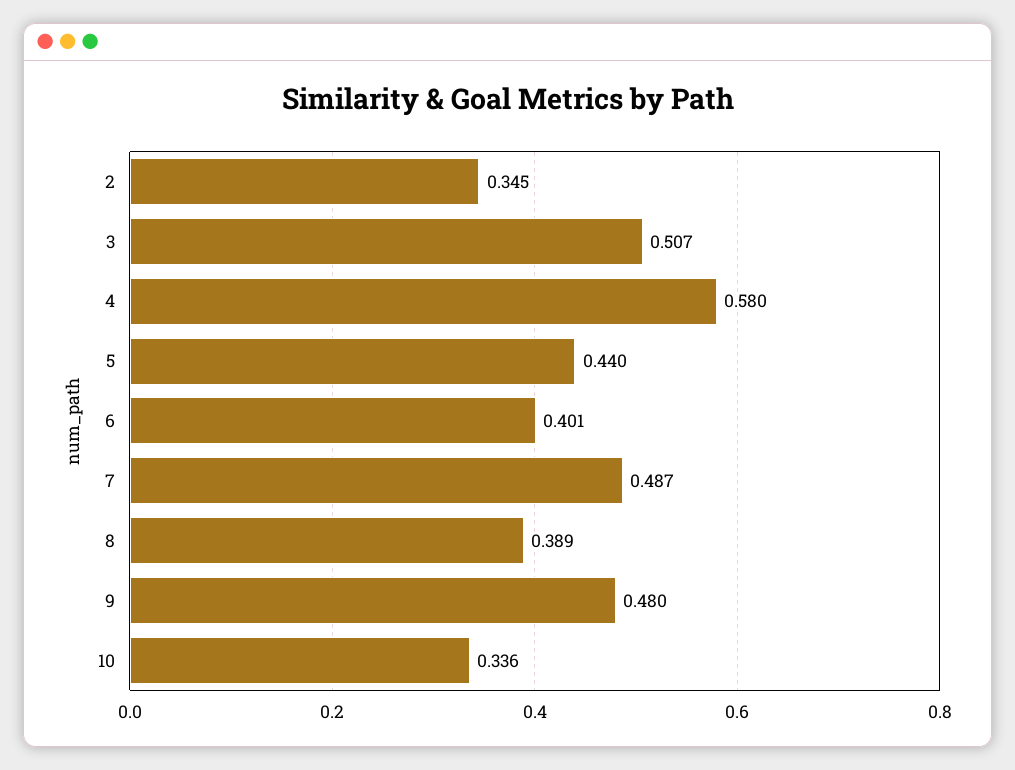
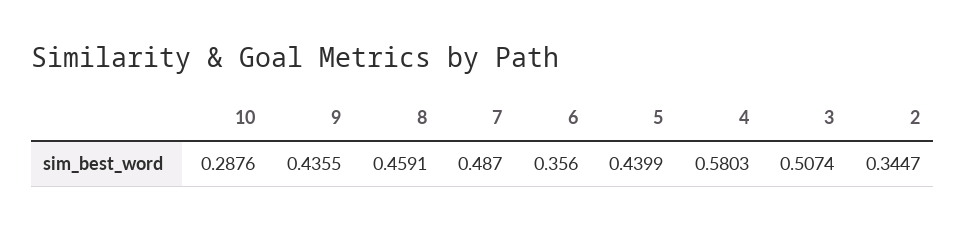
  {
    "2": 0.3447,
    "3": 0.5074,
    "4": 0.5803,
    "5": 0.4399,
-   "6": 0.401,
+   "6": 0.356,
    "7": 0.487,
-   "8": 0.389,
+   "8": 0.4591,
-   "9": 0.48,
+   "9": 0.4355,
-   "10": 0.336
+   "10": 0.2876
  }

